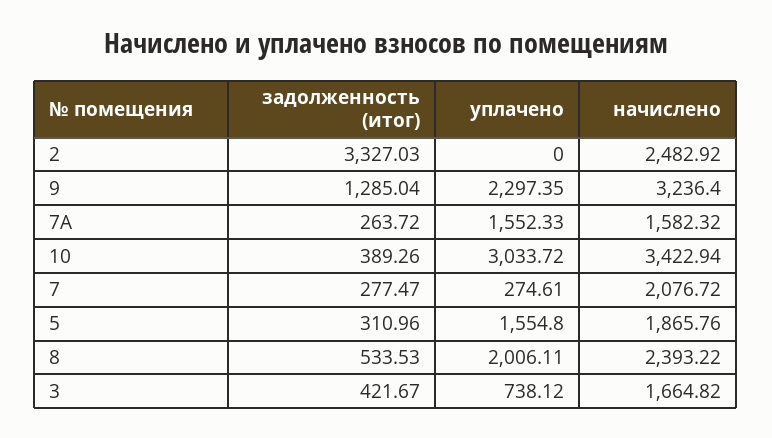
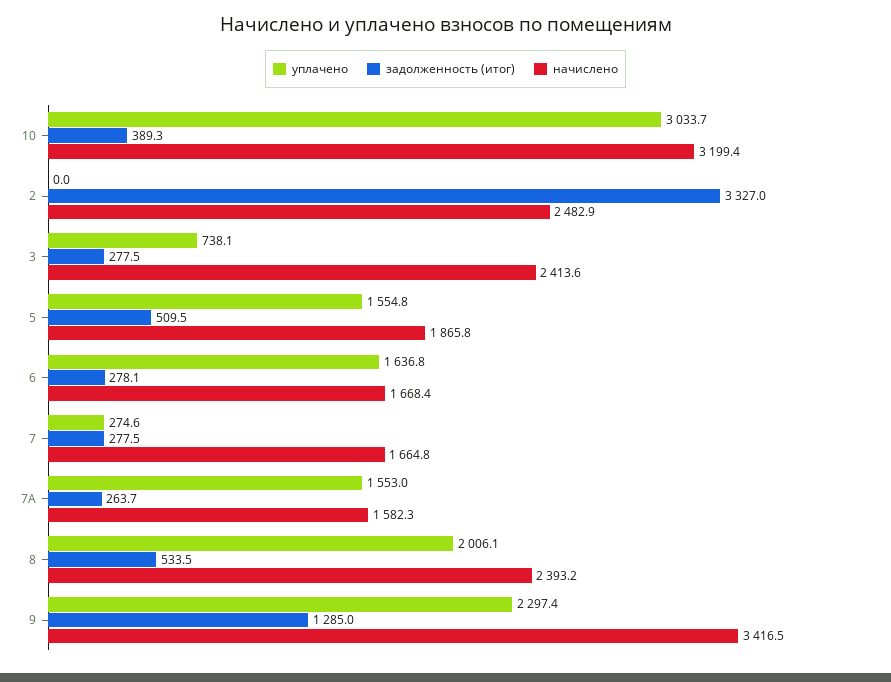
  {
    "задолженность (итог)": {
      "2": 3327.03,
      "9": 1285.04,
      "7А": 263.72,
      "10": 389.26,
      "7": 277.47,
-     "5": 310.96,
+     "5": 509.5,
      "8": 533.53,
-     "3": 421.67
+     "3": 277.5,
+     "6": 278.1
    },
    "уплачено": {
      "2": 0,
      "9": 2297.35,
-     "7А": 1552.33,
+     "7А": 1553,
      "10": 3033.72,
      "7": 274.61,
      "5": 1554.8,
      "8": 2006.11,
-     "3": 738.12
+     "3": 738.12,
+     "6": 1636.8
    },
    "начислено": {
      "2": 2482.92,
-     "9": 3236.4,
+     "9": 3416.5,
      "7А": 1582.32,
-     "10": 3422.94,
+     "10": 3199.4,
-     "7": 2076.72,
+     "7": 1664.8,
      "5": 1865.76,
      "8": 2393.22,
-     "3": 1664.82
+     "3": 2413.6,
+     "6": 1668.4
    }
  }

